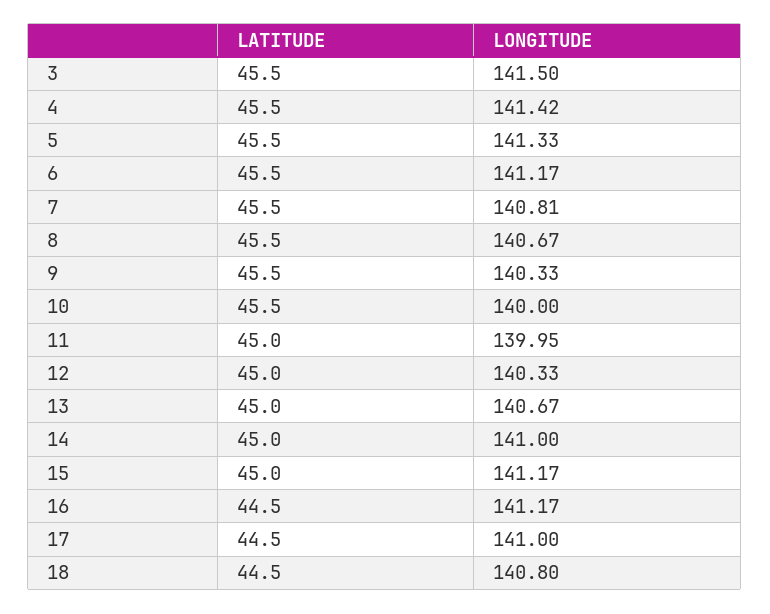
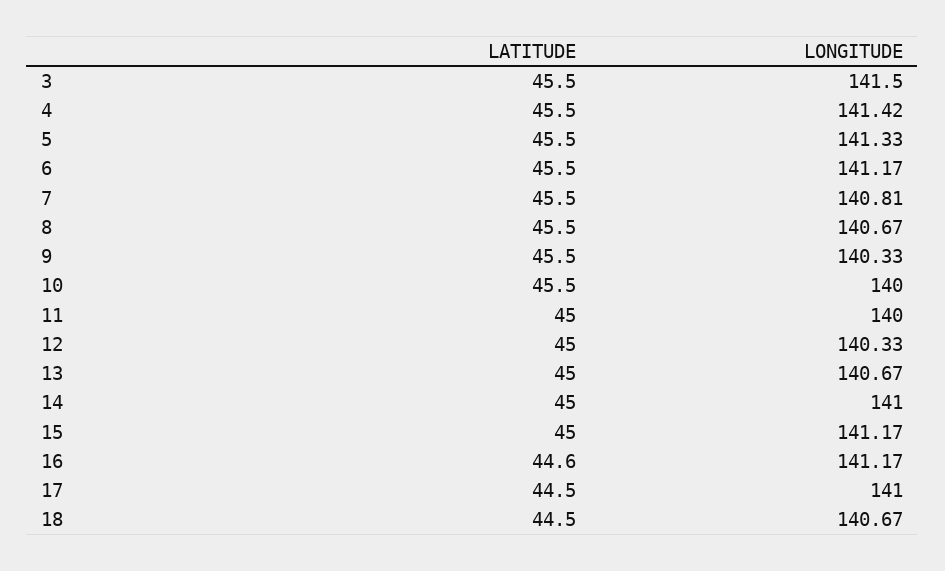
  {
    "LATITUDE": {
      "3": 45.5,
      "4": 45.5,
      "5": 45.5,
      "6": 45.5,
      "7": 45.5,
      "8": 45.5,
      "9": 45.5,
      "10": 45.5,
      "11": 45,
      "12": 45,
      "13": 45,
      "14": 45,
      "15": 45,
-     "16": 44.5,
+     "16": 44.6,
      "17": 44.5,
      "18": 44.5
    },
    "LONGITUDE": {
      "3": 141.5,
      "4": 141.42,
      "5": 141.33,
      "6": 141.17,
      "7": 140.81,
      "8": 140.67,
      "9": 140.33,
      "10": 140,
-     "11": 139.95,
+     "11": 140,
      "12": 140.33,
      "13": 140.67,
      "14": 141,
      "15": 141.17,
      "16": 141.17,
      "17": 141,
-     "18": 140.8
+     "18": 140.67
    }
  }

